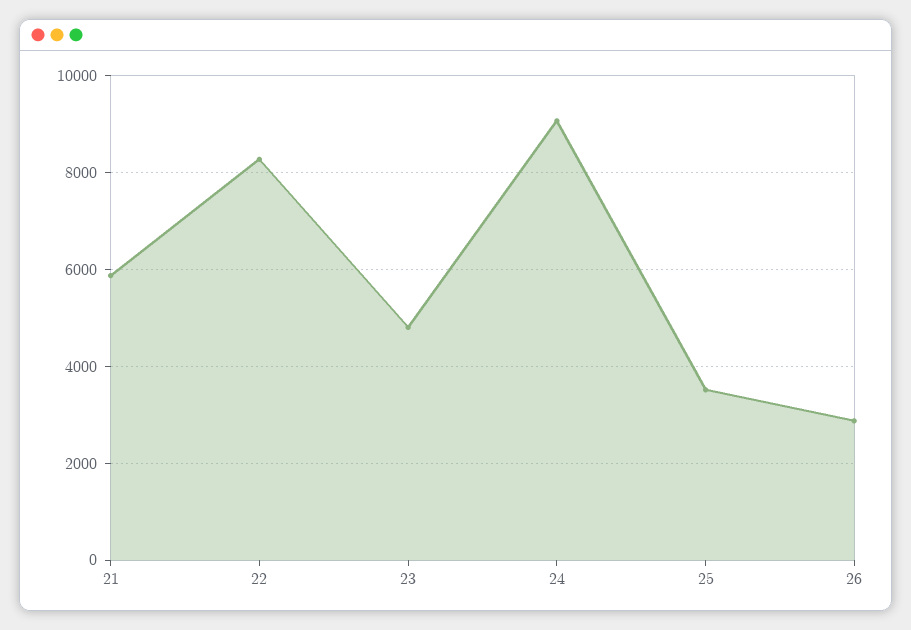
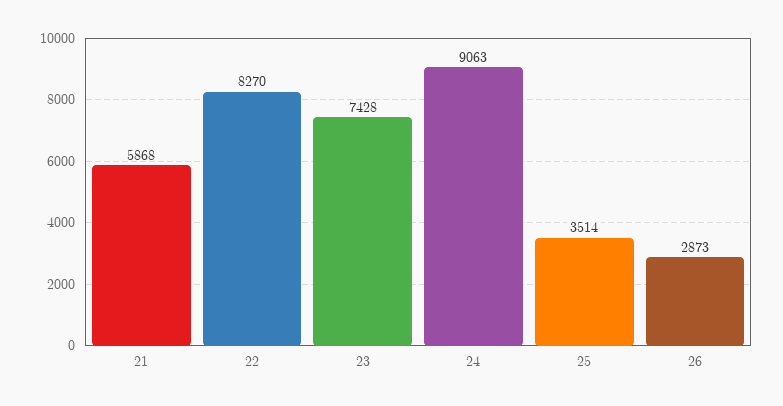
  {
    "21": 5868,
    "22": 8270,
-   "23": 4800,
+   "23": 7428,
    "24": 9063,
    "25": 3514,
    "26": 2873
  }

